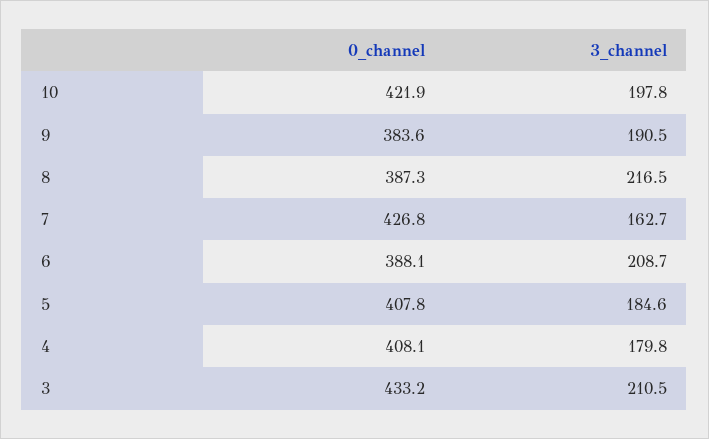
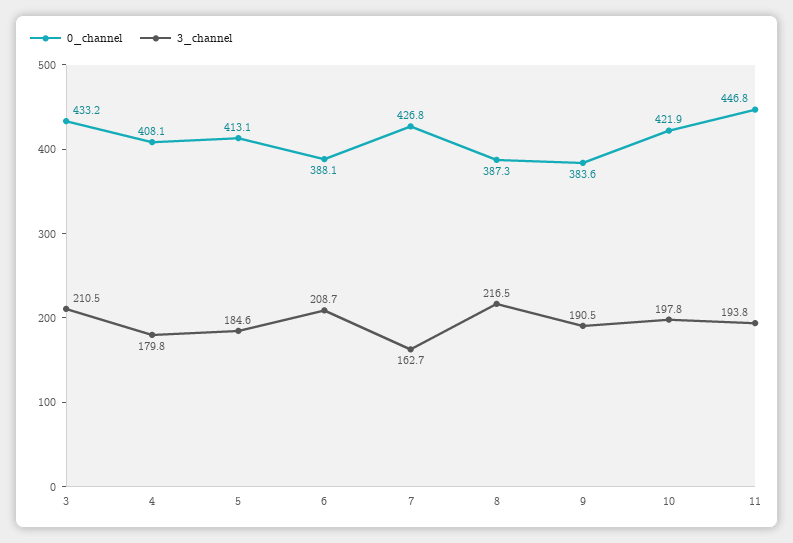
  {
    "0_channel": {
      "10": 421.9,
      "9": 383.6,
      "8": 387.3,
      "7": 426.8,
      "6": 388.1,
-     "5": 407.8,
+     "5": 413.1,
      "4": 408.1,
-     "3": 433.2
+     "3": 433.2,
+     "11": 446.8
    },
    "3_channel": {
      "10": 197.8,
      "9": 190.5,
      "8": 216.5,
      "7": 162.7,
      "6": 208.7,
      "5": 184.6,
      "4": 179.8,
-     "3": 210.5
+     "3": 210.5,
+     "11": 193.8
    }
  }

